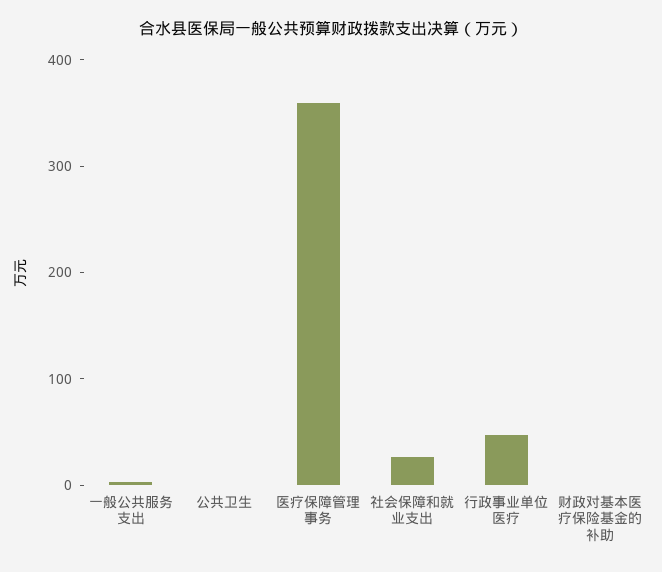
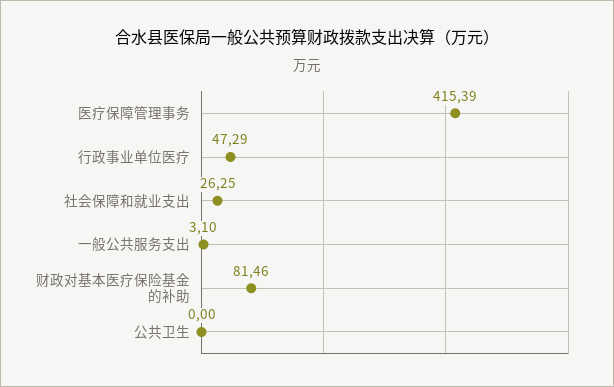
  {
    "一般公共服务支出": 3.1,
    "公共卫生": 0,
-   "医疗保障管理事务": 360,
+   "医疗保障管理事务": 415.39,
    "社会保障和就业支出": 26.25,
    "行政事业单位医疗": 47.29,
-   "财政对基本医疗保险基金的补助": 0
+   "财政对基本医疗保险基金的补助": 81.46
  }

